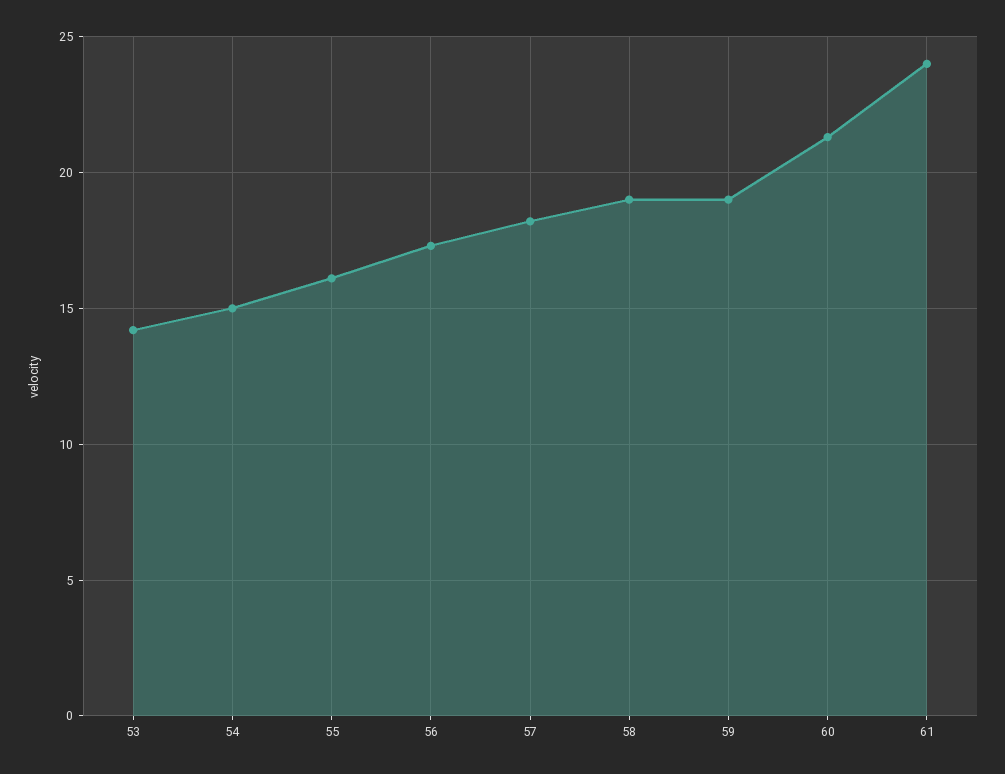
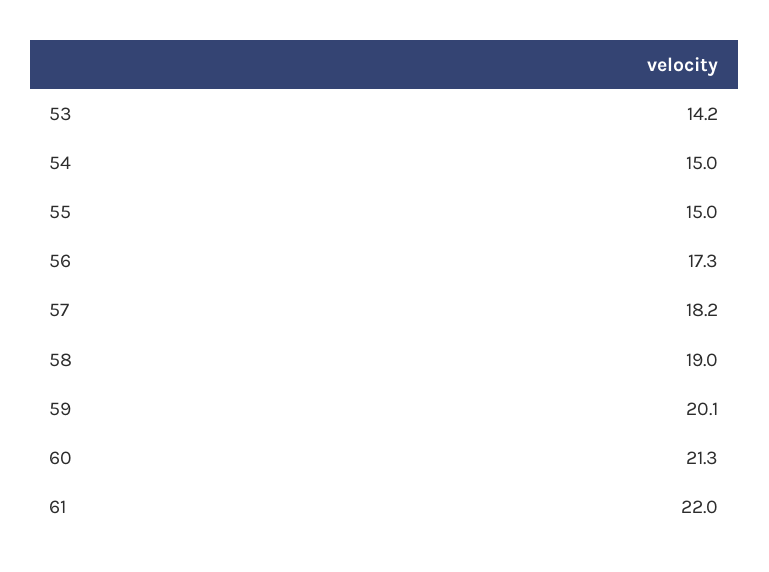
  {
    "53": 14.2,
    "54": 15,
-   "55": 16,
+   "55": 15,
    "56": 17.3,
    "57": 18.2,
    "58": 19,
-   "59": 19,
+   "59": 20.1,
    "60": 21.3,
-   "61": 24
+   "61": 22
  }

